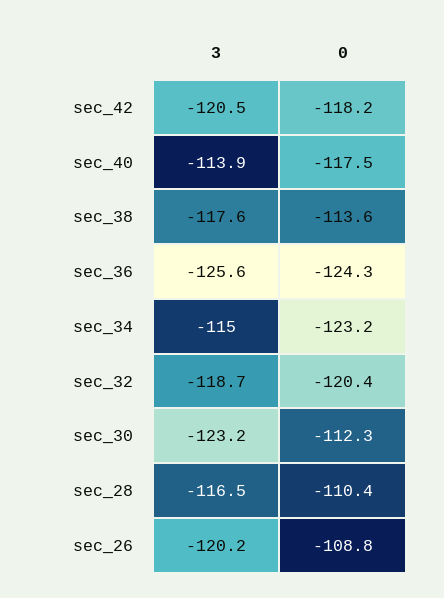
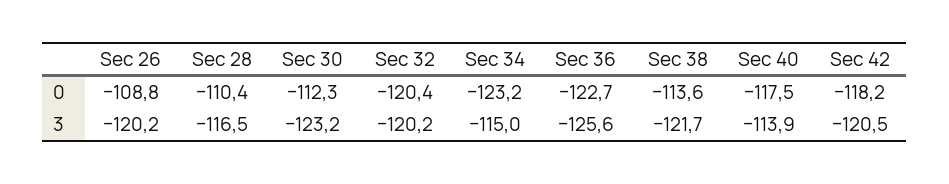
  {
    "3": {
      "sec_42": -120.5,
      "sec_40": -113.9,
-     "sec_38": -117.6,
+     "sec_38": -121.7,
      "sec_36": -125.6,
      "sec_34": -115,
-     "sec_32": -118.7,
+     "sec_32": -120.2,
      "sec_30": -123.2,
      "sec_28": -116.5,
      "sec_26": -120.2
    },
    "0": {
      "sec_42": -118.2,
      "sec_40": -117.5,
      "sec_38": -113.6,
-     "sec_36": -124.3,
+     "sec_36": -122.7,
      "sec_34": -123.2,
      "sec_32": -120.4,
      "sec_30": -112.3,
      "sec_28": -110.4,
      "sec_26": -108.8
    }
  }

